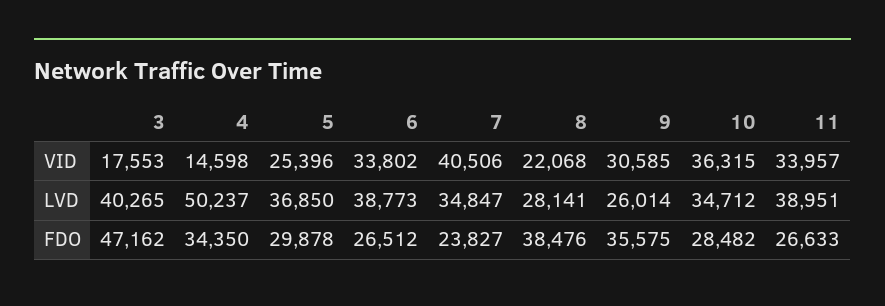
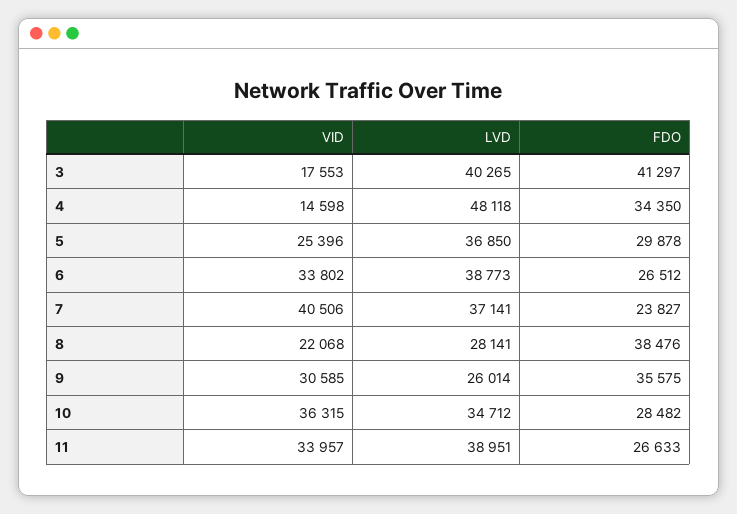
  {
    "3": {
      "VID": 17553,
      "LVD": 40265,
-     "FDO": 47162
+     "FDO": 41297
    },
    "4": {
      "VID": 14598,
-     "LVD": 50237,
+     "LVD": 48118,
      "FDO": 34350
    },
    "5": {
      "VID": 25396,
      "LVD": 36850,
      "FDO": 29878
    },
    "6": {
      "VID": 33802,
      "LVD": 38773,
      "FDO": 26512
    },
    "7": {
      "VID": 40506,
-     "LVD": 34847,
+     "LVD": 37141,
      "FDO": 23827
    },
    "8": {
      "VID": 22068,
      "LVD": 28141,
      "FDO": 38476
    },
    "9": {
      "VID": 30585,
      "LVD": 26014,
      "FDO": 35575
    },
    "10": {
      "VID": 36315,
      "LVD": 34712,
      "FDO": 28482
    },
    "11": {
      "VID": 33957,
      "LVD": 38951,
      "FDO": 26633
    }
  }

